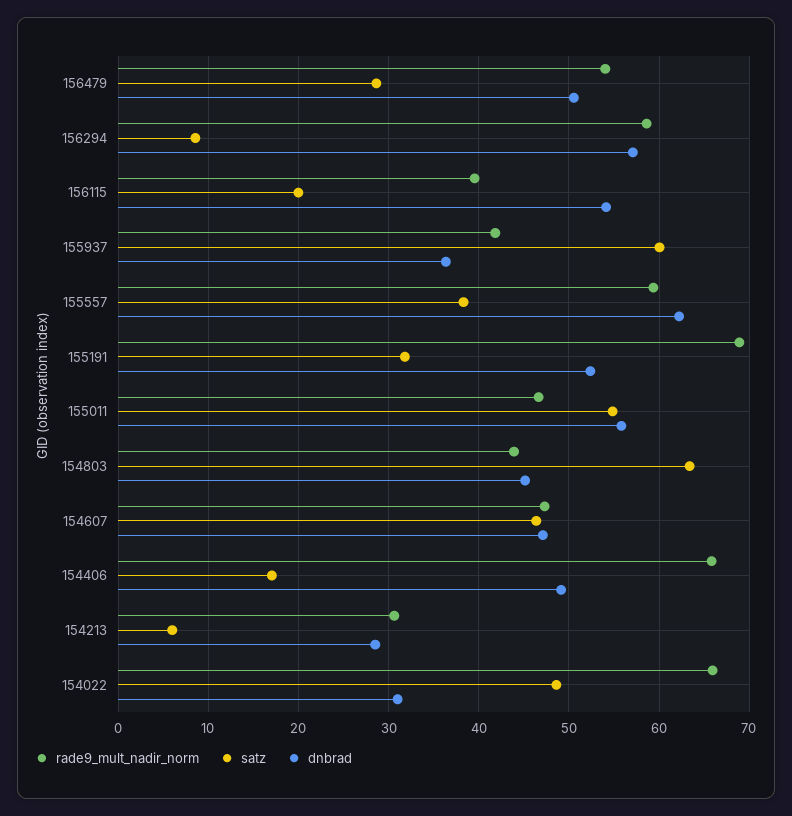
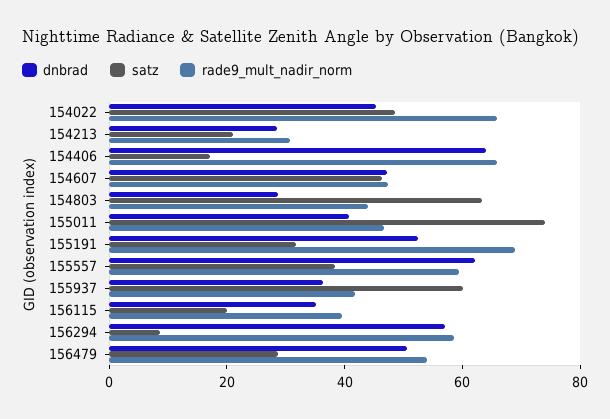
  {
    "rade9_mult_nadir_norm": {
      "156479": 54,
      "156294": 59,
      "156115": 40,
      "155937": 42,
      "155557": 59,
      "155191": 69,
      "155011": 47,
      "154803": 44,
      "154607": 47,
      "154406": 66,
      "154213": 31,
      "154022": 66
    },
    "satz": {
      "156479": 29,
      "156294": 9,
      "156115": 20,
      "155937": 60,
      "155557": 38,
      "155191": 32,
-     "155011": 55,
+     "155011": 75,
      "154803": 63,
      "154607": 46,
      "154406": 17,
-     "154213": 6,
+     "154213": 20,
      "154022": 49
    },
    "dnbrad": {
      "156479": 51,
      "156294": 57,
-     "156115": 54,
+     "156115": 35,
      "155937": 36,
      "155557": 62,
      "155191": 52,
-     "155011": 56,
+     "155011": 40,
-     "154803": 45,
+     "154803": 30,
      "154607": 47,
-     "154406": 49,
+     "154406": 65,
      "154213": 29,
-     "154022": 31
+     "154022": 45
    }
  }

